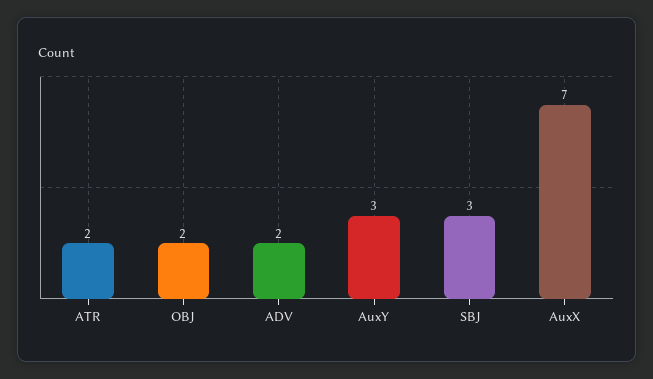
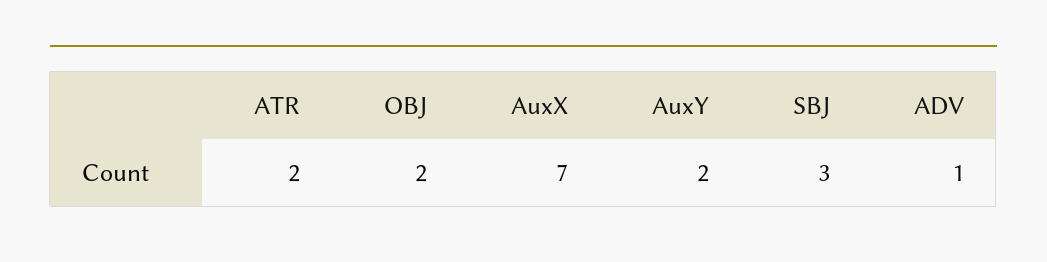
  {
    "ATR": 2,
    "OBJ": 2,
-   "ADV": 2,
+   "ADV": 1,
-   "AuxY": 3,
+   "AuxY": 2,
    "SBJ": 3,
    "AuxX": 7
  }

